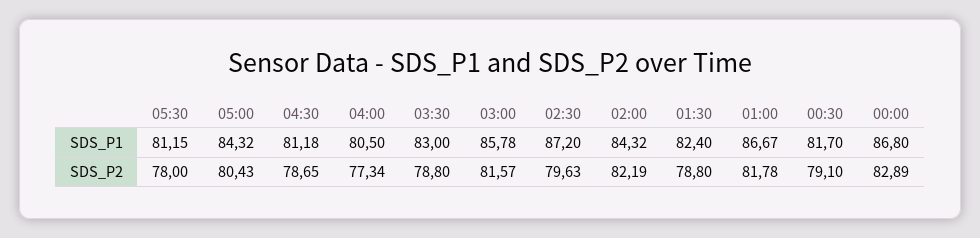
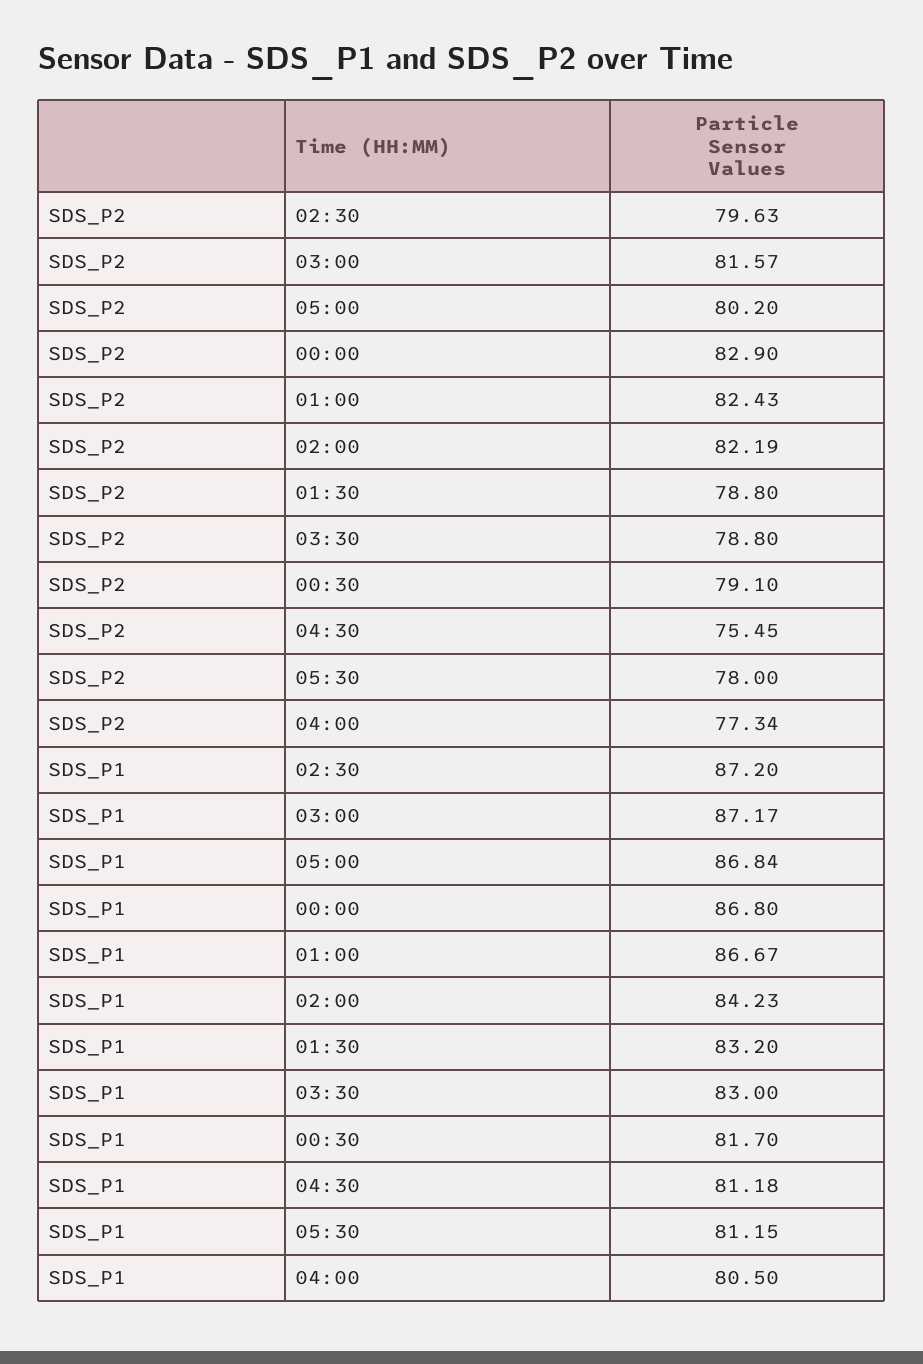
  {
    "05:30": {
      "SDS_P1": 81.15,
      "SDS_P2": 78
    },
    "05:00": {
-     "SDS_P1": 84.32,
+     "SDS_P1": 86.84,
-     "SDS_P2": 80.43
+     "SDS_P2": 80.2
    },
    "04:30": {
      "SDS_P1": 81.18,
-     "SDS_P2": 78.65
+     "SDS_P2": 75.45
    },
    "04:00": {
      "SDS_P1": 80.5,
      "SDS_P2": 77.34
    },
    "03:30": {
      "SDS_P1": 83,
      "SDS_P2": 78.8
    },
    "03:00": {
-     "SDS_P1": 85.78,
+     "SDS_P1": 87.17,
      "SDS_P2": 81.57
    },
    "02:30": {
      "SDS_P1": 87.2,
      "SDS_P2": 79.63
    },
    "02:00": {
-     "SDS_P1": 84.32,
+     "SDS_P1": 84.23,
      "SDS_P2": 82.19
    },
    "01:30": {
-     "SDS_P1": 82.4,
+     "SDS_P1": 83.2,
      "SDS_P2": 78.8
    },
    "01:00": {
      "SDS_P1": 86.67,
-     "SDS_P2": 81.78
+     "SDS_P2": 82.43
    },
    "00:30": {
      "SDS_P1": 81.7,
      "SDS_P2": 79.1
    },
    "00:00": {
      "SDS_P1": 86.8,
-     "SDS_P2": 82.89
+     "SDS_P2": 82.9
    }
  }

